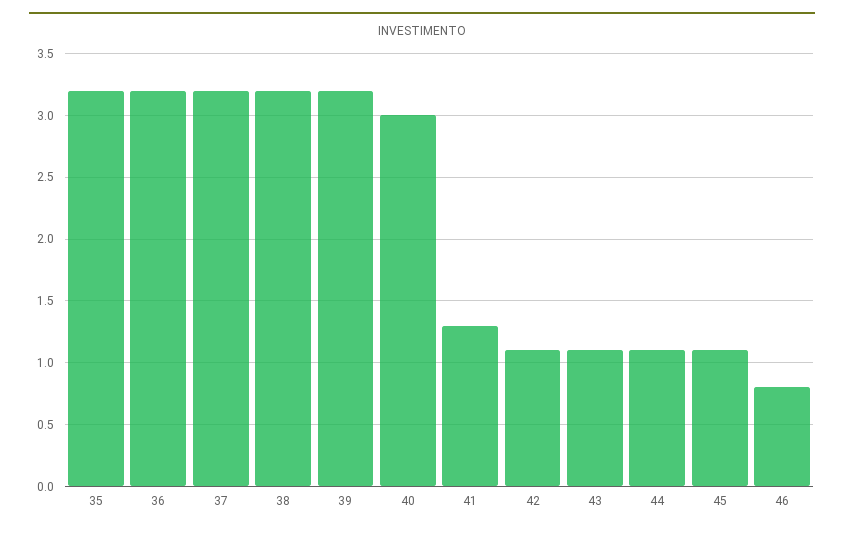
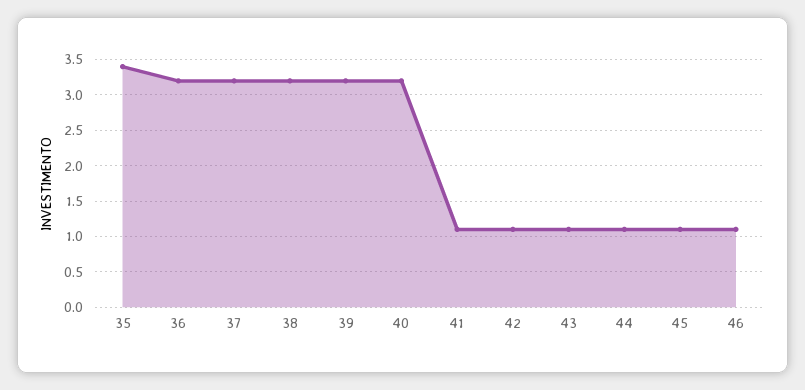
  {
-   "35": 3.2,
+   "35": 3.4,
    "36": 3.2,
    "37": 3.2,
    "38": 3.2,
    "39": 3.2,
-   "40": 3,
+   "40": 3.2,
-   "41": 1.3,
+   "41": 1.1,
    "42": 1.1,
    "43": 1.1,
    "44": 1.1,
    "45": 1.1,
-   "46": 0.8
+   "46": 1.1
  }

